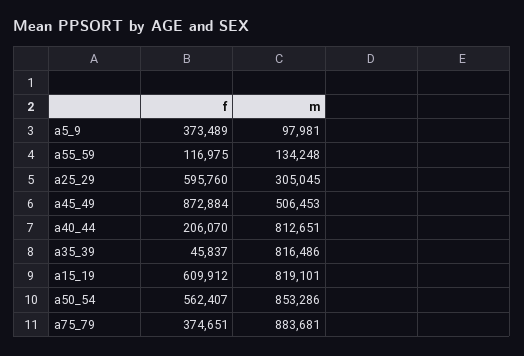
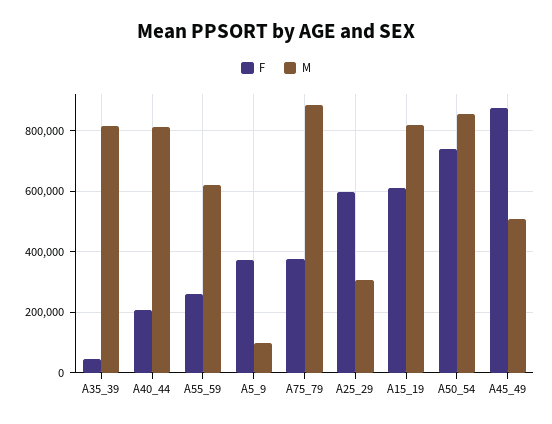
  {
    "f": {
      "a5_9": 373489,
-     "a55_59": 116975,
+     "a55_59": 260000,
      "a25_29": 595760,
      "a45_49": 872884,
      "a40_44": 206070,
      "a35_39": 45837,
      "a15_19": 609912,
-     "a50_54": 562407,
+     "a50_54": 740000,
      "a75_79": 374651
    },
    "m": {
      "a5_9": 97981,
-     "a55_59": 134248,
+     "a55_59": 620000,
      "a25_29": 305045,
      "a45_49": 506453,
      "a40_44": 812651,
      "a35_39": 816486,
      "a15_19": 819101,
      "a50_54": 853286,
      "a75_79": 883681
    }
  }

